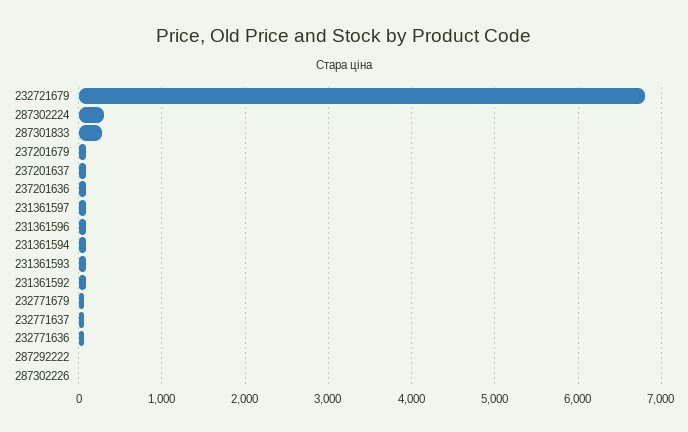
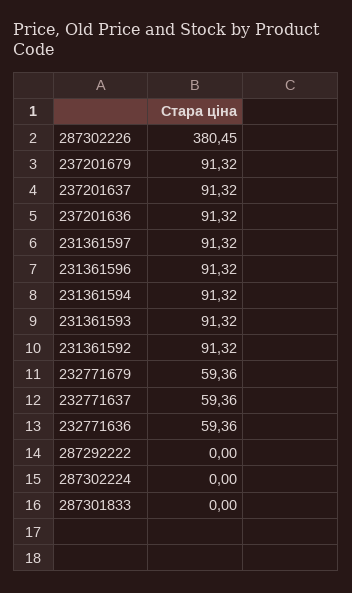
  {
-   "232721679": 6800,
-   "287302224": 300,
+   "287302224": 0,
-   "287301833": 300,
+   "287301833": 0,
    "237201679": 91.32,
    "237201637": 91.32,
    "237201636": 91.32,
    "231361597": 91.32,
    "231361596": 91.32,
    "231361594": 91.32,
    "231361593": 91.32,
    "231361592": 91.32,
    "232771679": 59.36,
    "232771637": 59.36,
    "232771636": 59.36,
    "287292222": 0,
-   "287302226": 0
+   "287302226": 380.45
  }

